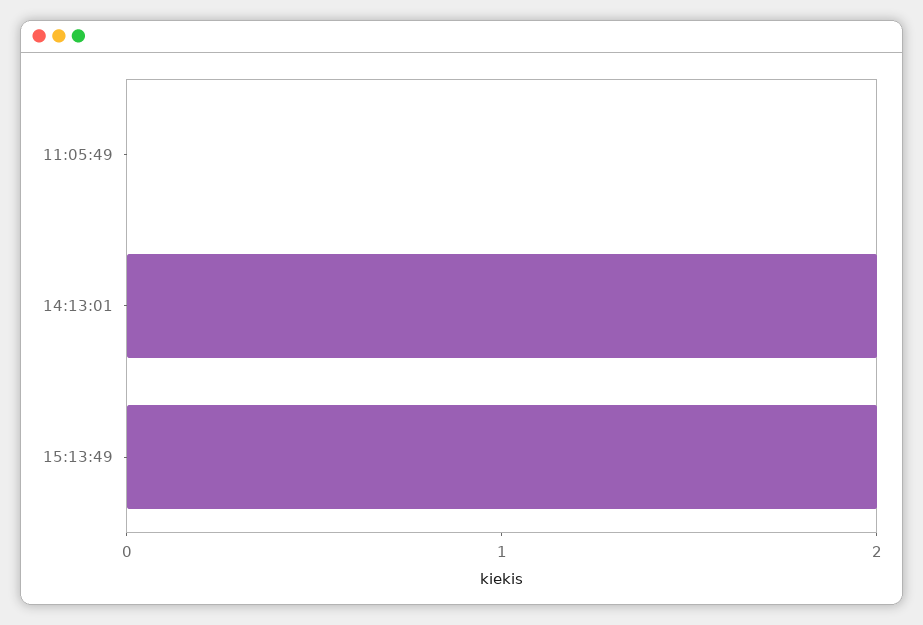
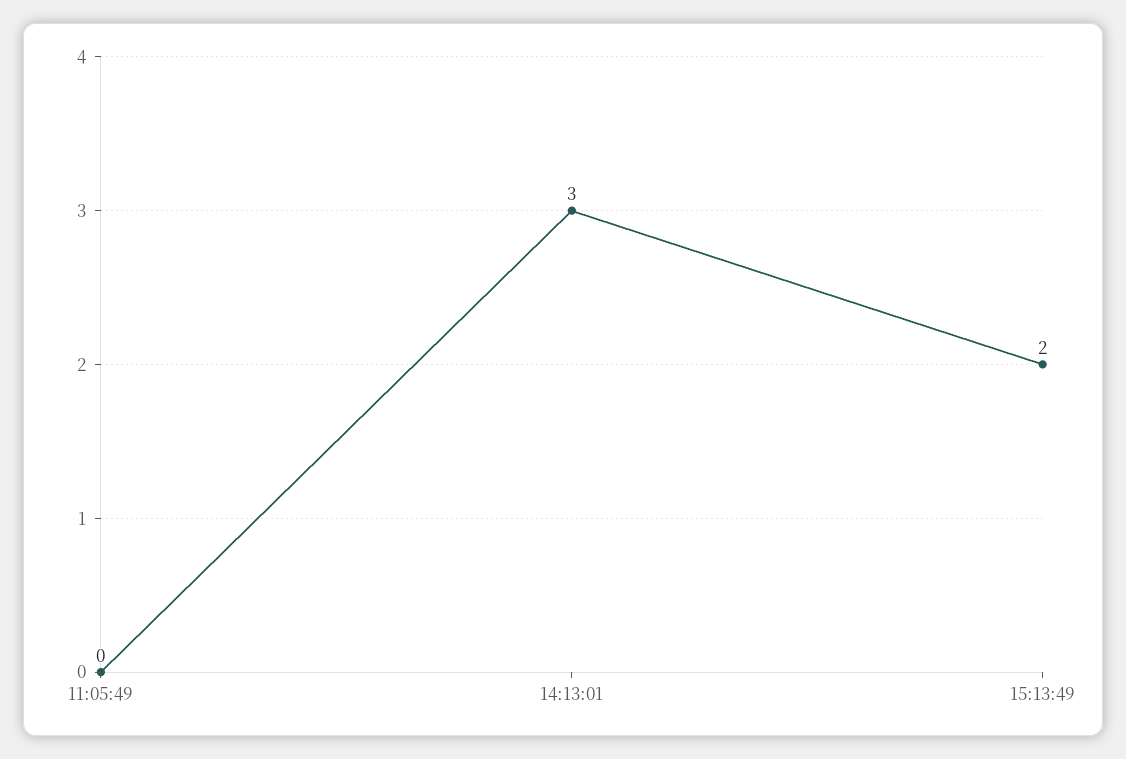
  {
    "11:05:49": 0,
-   "14:13:01": 2,
+   "14:13:01": 3,
    "15:13:49": 2
  }

